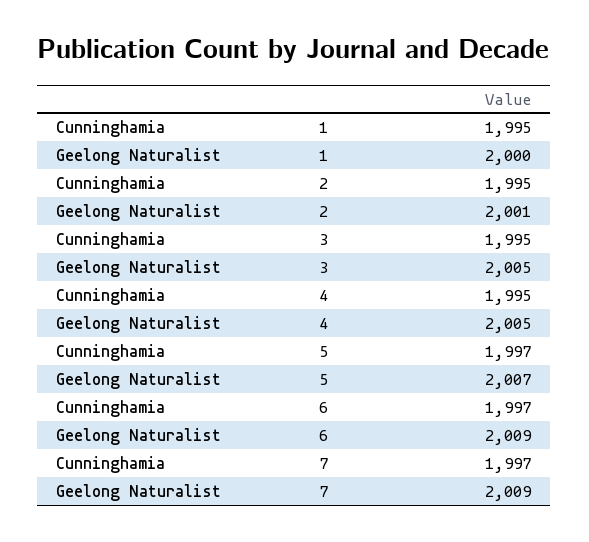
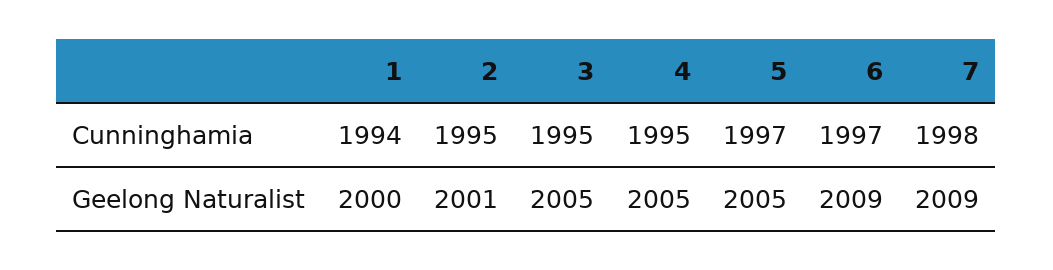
  {
    "Cunninghamia": {
-     "1": 1995,
+     "1": 1994,
      "2": 1995,
      "3": 1995,
      "4": 1995,
      "5": 1997,
      "6": 1997,
-     "7": 1997
+     "7": 1998
    },
    "Geelong Naturalist": {
      "1": 2000,
      "2": 2001,
      "3": 2005,
      "4": 2005,
-     "5": 2007,
+     "5": 2005,
      "6": 2009,
      "7": 2009
    }
  }

